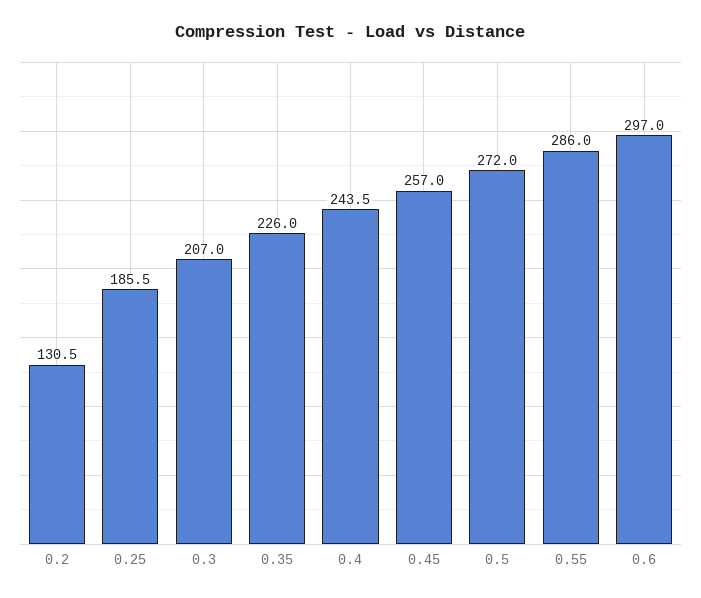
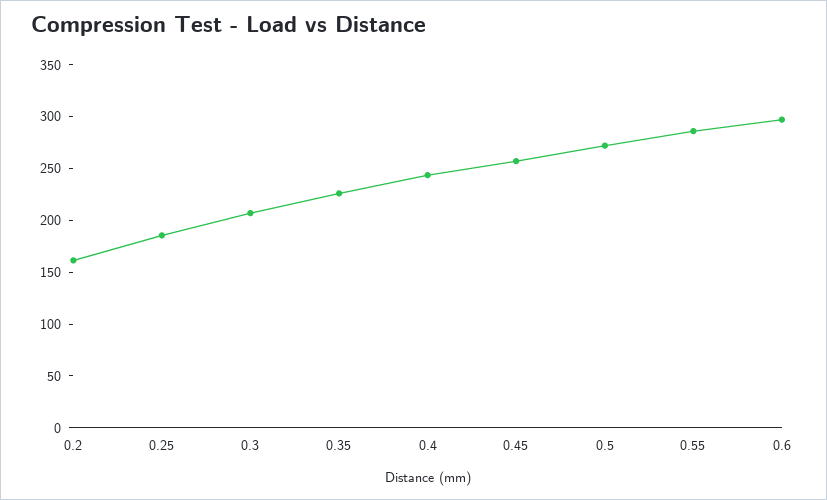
  {
-   "0.2": 130.5,
+   "0.2": 160,
    "0.25": 185.5,
    "0.3": 207,
    "0.35": 226,
    "0.4": 243.5,
    "0.45": 257,
    "0.5": 272,
    "0.55": 286,
    "0.6": 297
  }

